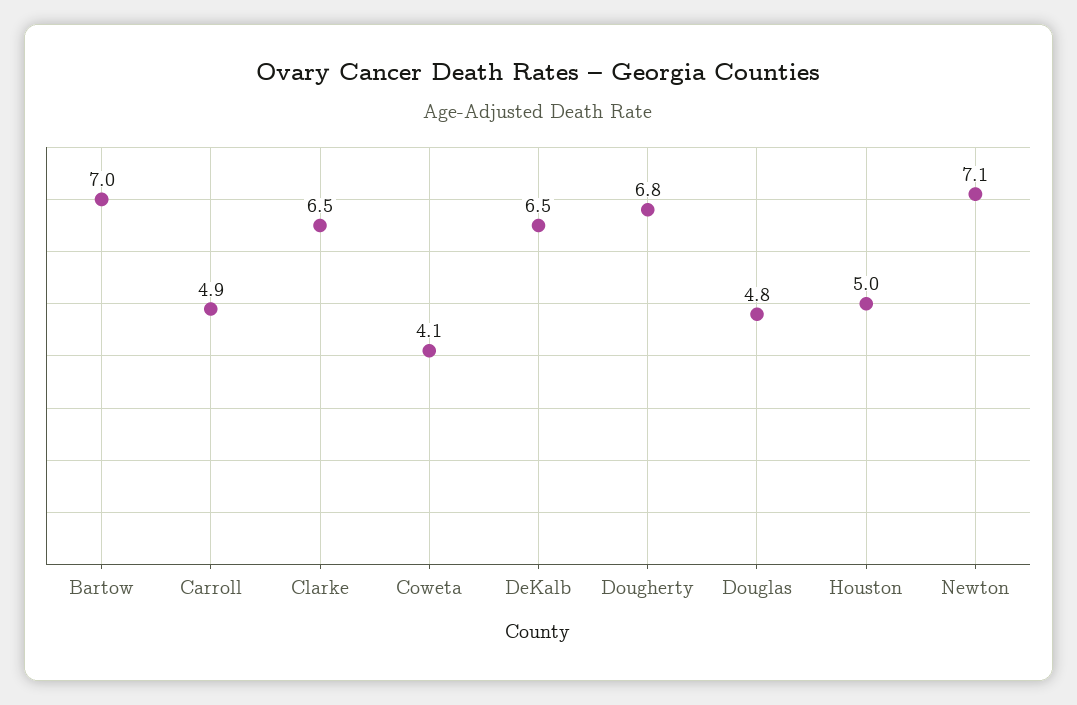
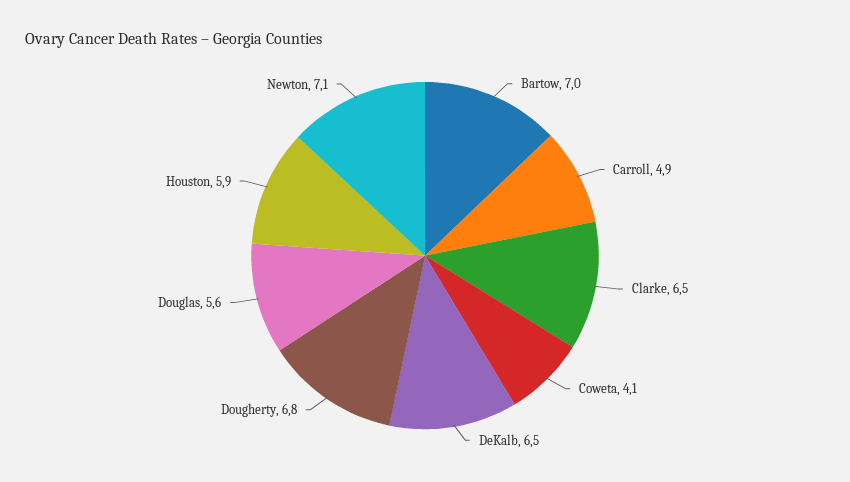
  {
    "Bartow": 7,
    "Carroll": 4.9,
    "Clarke": 6.5,
    "Coweta": 4.1,
    "DeKalb": 6.5,
    "Dougherty": 6.8,
-   "Douglas": 4.8,
+   "Douglas": 5.6,
-   "Houston": 5,
+   "Houston": 5.9,
    "Newton": 7.1
  }

